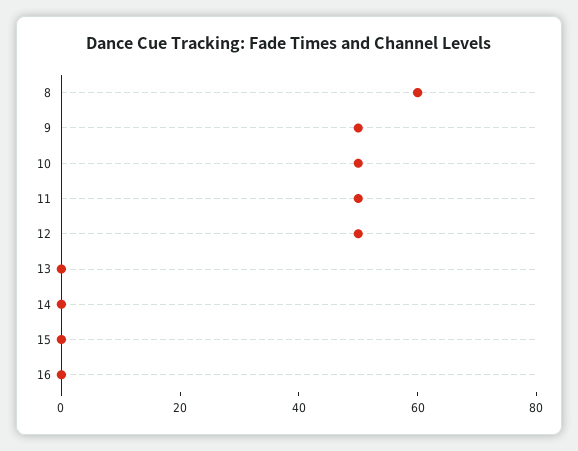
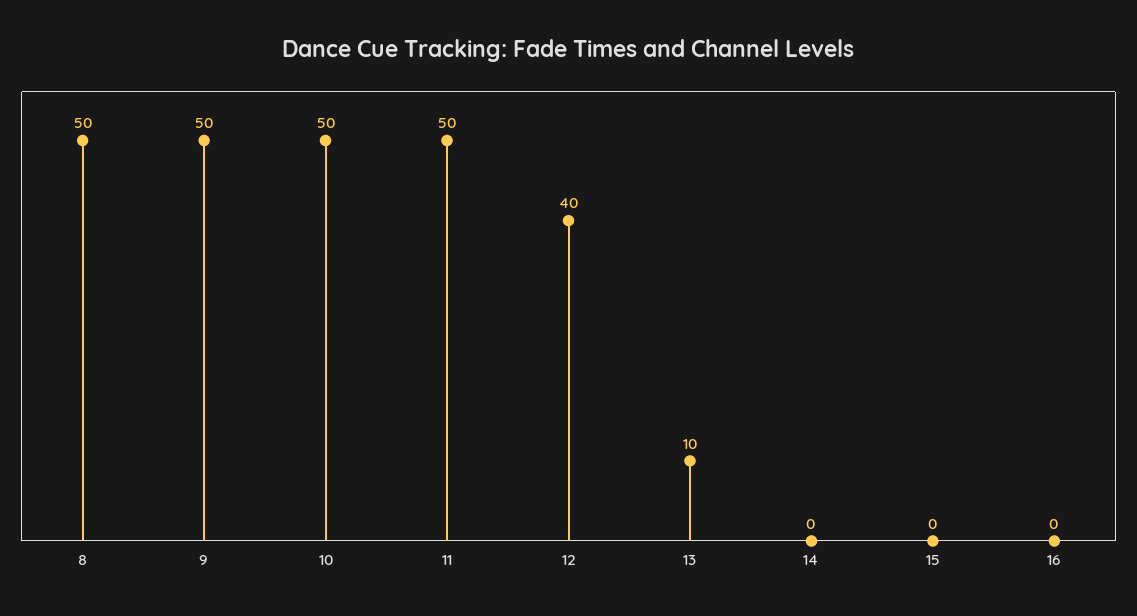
  {
-   "8": 60,
+   "8": 50,
    "9": 50,
    "10": 50,
    "11": 50,
-   "12": 50,
+   "12": 40,
-   "13": 0,
+   "13": 10,
    "14": 0,
    "15": 0,
    "16": 0
  }

